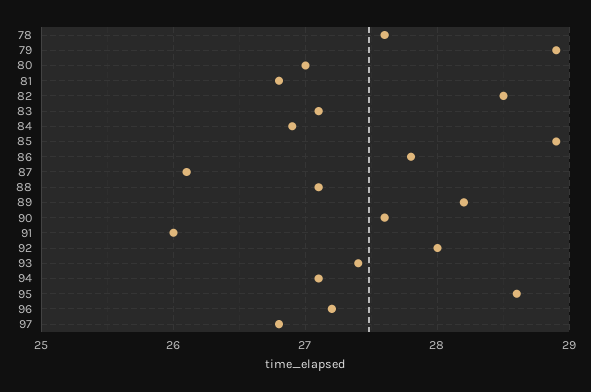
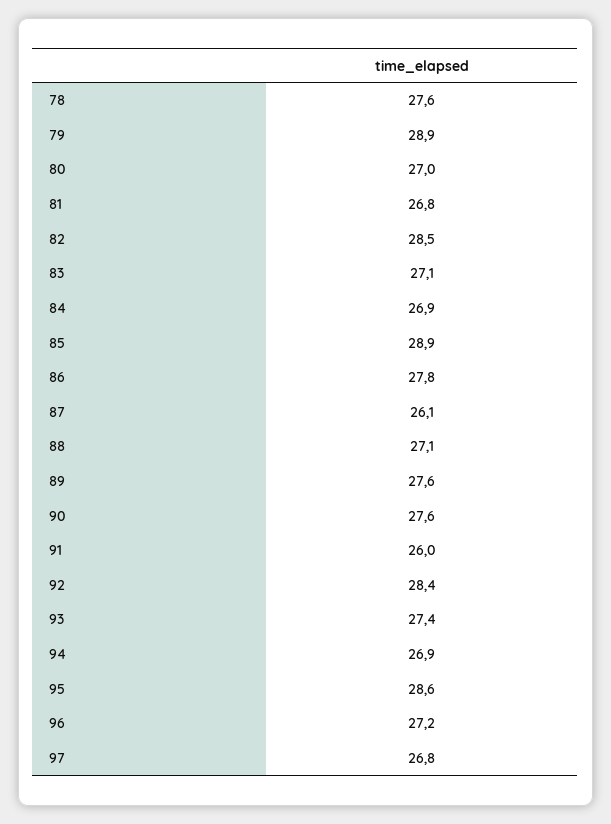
  {
    "78": 27.6,
    "79": 28.9,
    "80": 27,
    "81": 26.8,
    "82": 28.5,
    "83": 27.1,
    "84": 26.9,
    "85": 28.9,
    "86": 27.8,
    "87": 26.1,
    "88": 27.1,
-   "89": 28.2,
+   "89": 27.6,
    "90": 27.6,
    "91": 26,
-   "92": 28,
+   "92": 28.4,
    "93": 27.4,
-   "94": 27.1,
+   "94": 26.9,
    "95": 28.6,
    "96": 27.2,
    "97": 26.8
  }

